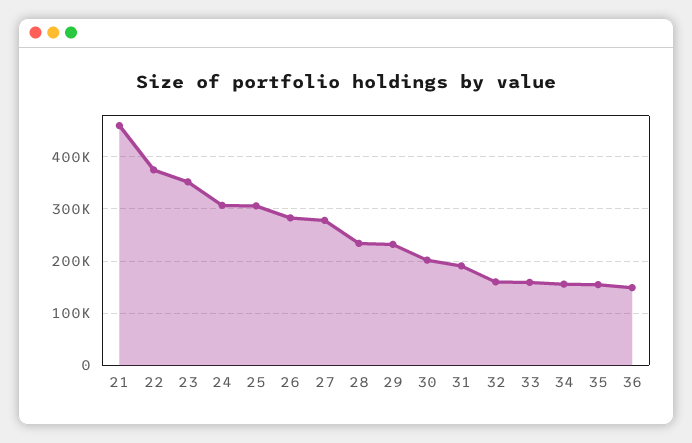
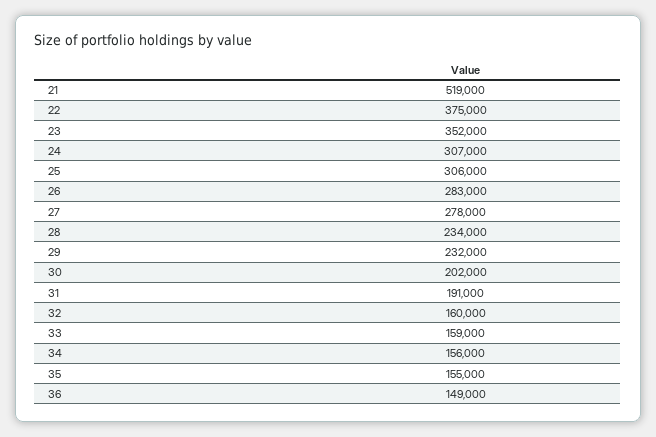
  {
-   "21": 460000,
+   "21": 519000,
    "22": 375000,
    "23": 352000,
    "24": 307000,
    "25": 306000,
    "26": 283000,
    "27": 278000,
    "28": 234000,
    "29": 232000,
    "30": 202000,
    "31": 191000,
    "32": 160000,
    "33": 159000,
    "34": 156000,
    "35": 155000,
    "36": 149000
  }

